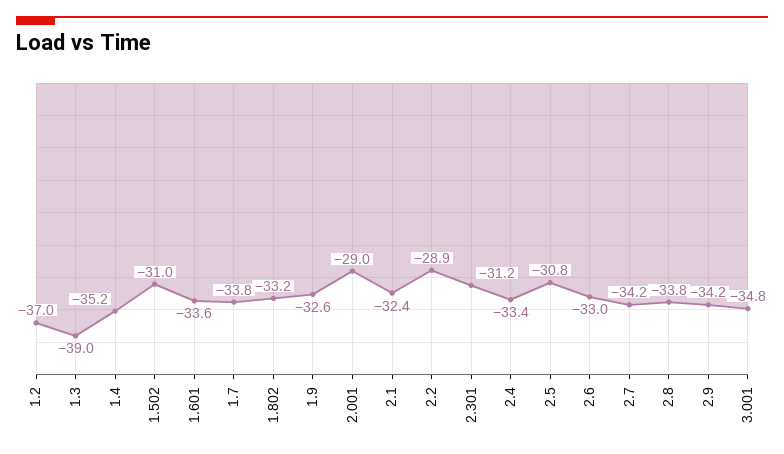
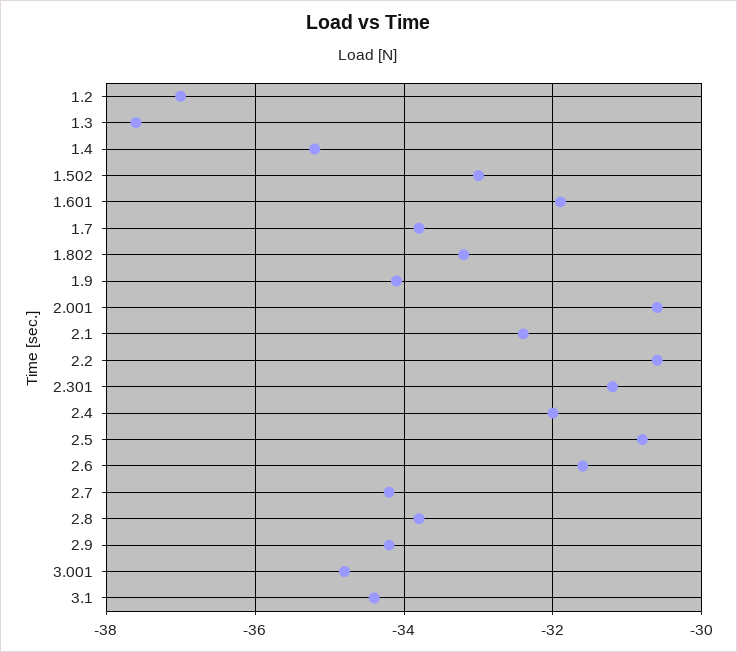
  {
    "1.2": -37,
-   "1.3": -39,
+   "1.3": -37.5,
    "1.4": -35.2,
-   "1.502": -31,
+   "1.502": -33,
-   "1.601": -33.6,
+   "1.601": -32,
    "1.7": -33.8,
    "1.802": -33.2,
-   "1.9": -32.6,
+   "1.9": -34,
-   "2.001": -29,
+   "2.001": -30.5,
    "2.1": -32.4,
-   "2.2": -28.9,
+   "2.2": -30.5,
    "2.301": -31.2,
-   "2.4": -33.4,
+   "2.4": -32,
    "2.5": -30.8,
-   "2.6": -33,
+   "2.6": -31.5,
    "2.7": -34.2,
    "2.8": -33.8,
    "2.9": -34.2,
-   "3.001": -34.8
+   "3.001": -34.8,
+   "3.1": -34.5
  }

